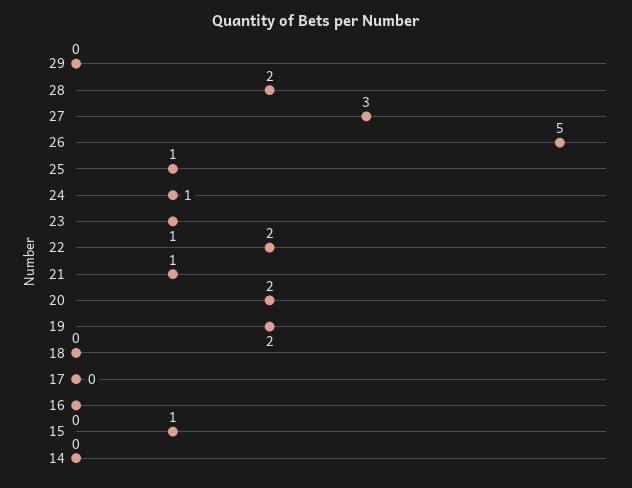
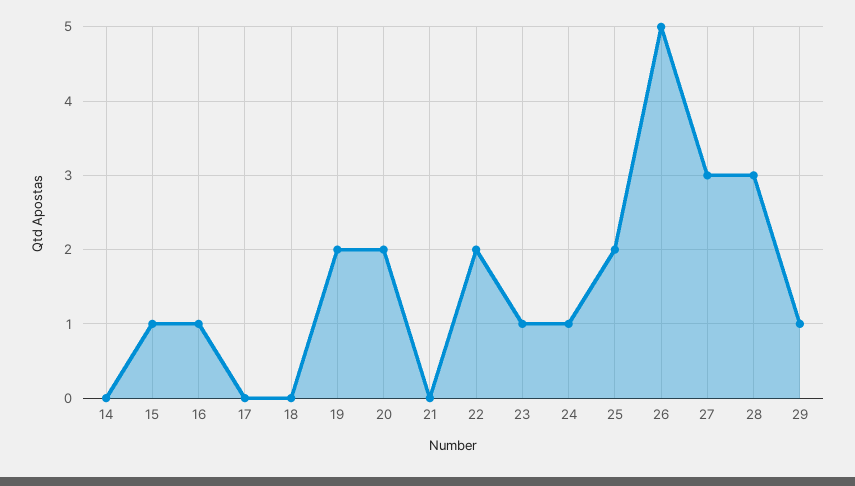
  {
-   "29": 0,
+   "29": 1,
-   "28": 2,
+   "28": 3,
    "27": 3,
    "26": 5,
-   "25": 1,
+   "25": 2,
    "24": 1,
    "23": 1,
    "22": 2,
-   "21": 1,
+   "21": 0,
    "20": 2,
    "19": 2,
    "18": 0,
    "17": 0,
-   "16": 0,
+   "16": 1,
    "15": 1,
    "14": 0
  }

